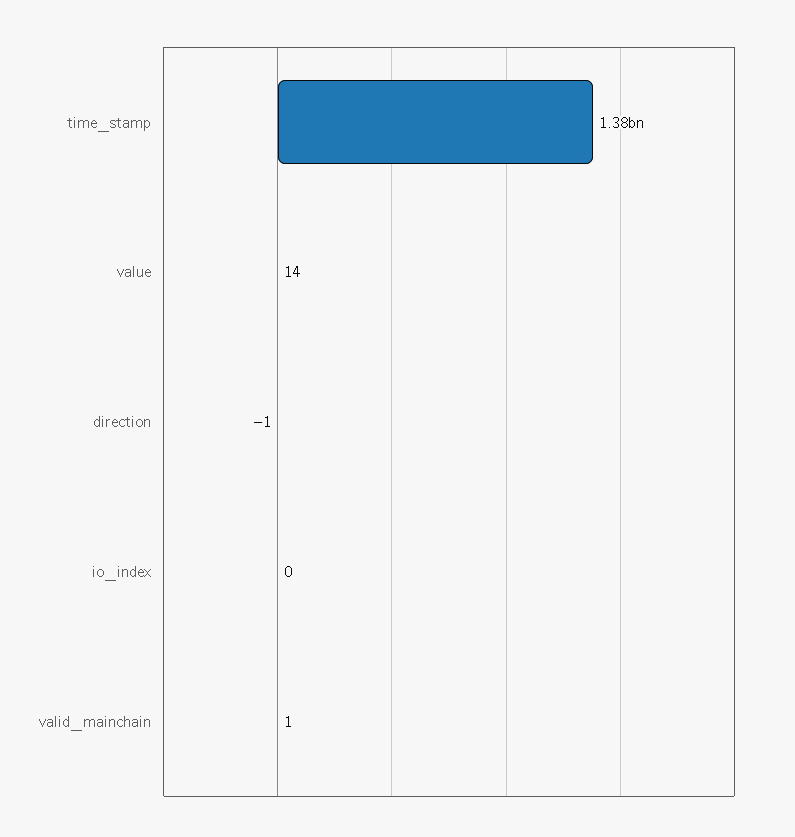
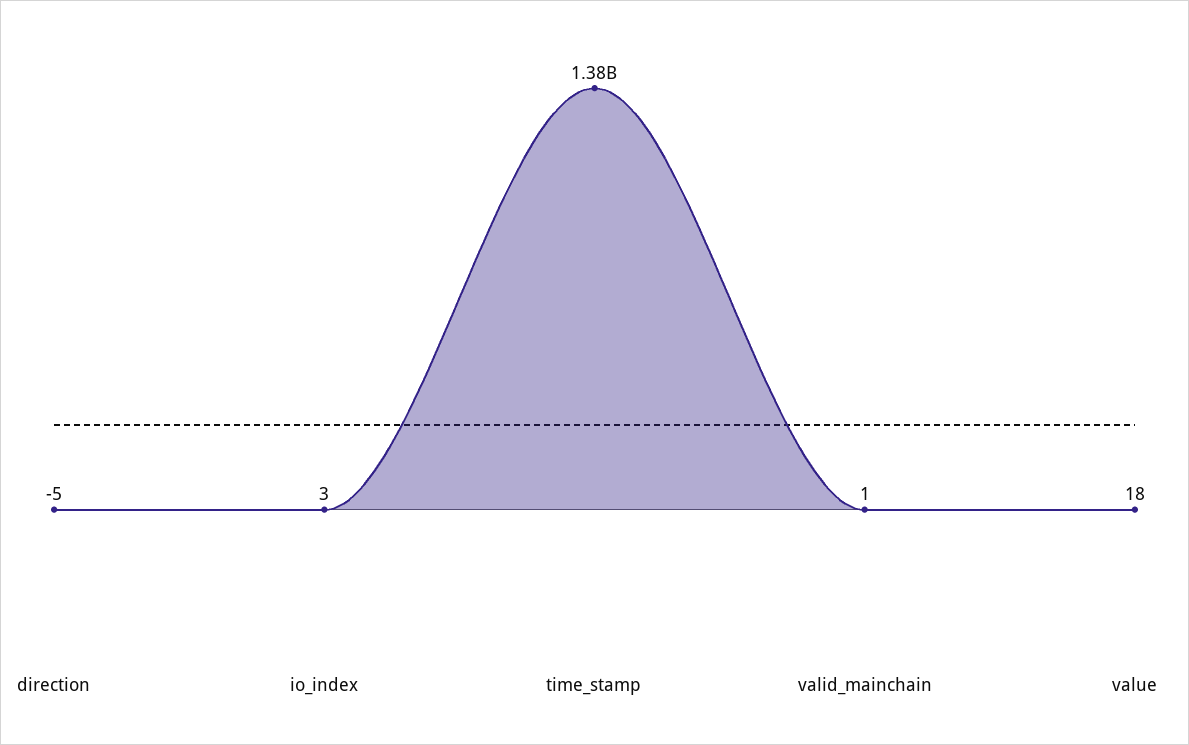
  {
    "time_stamp": 1380000000,
-   "value": 14,
+   "value": 18,
-   "direction": -1,
+   "direction": -5,
-   "io_index": 0,
+   "io_index": 3,
    "valid_mainchain": 1
  }

